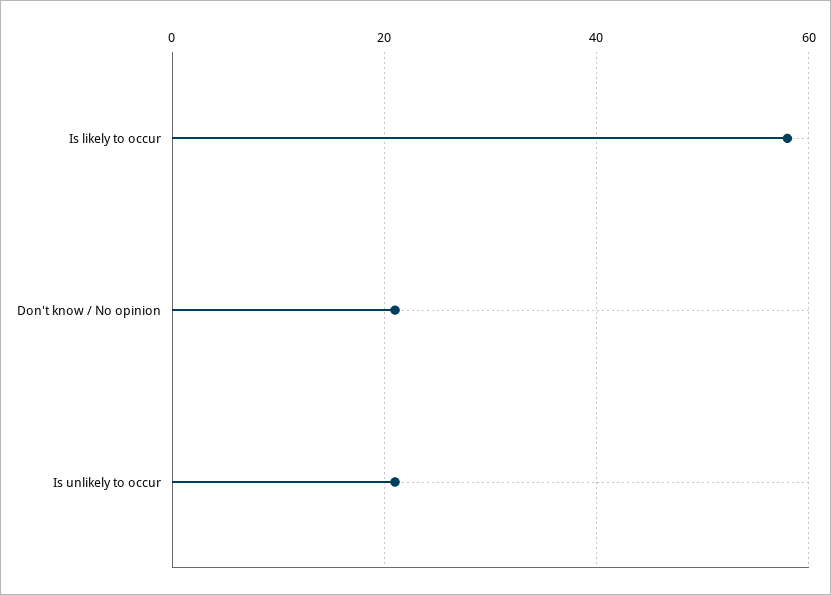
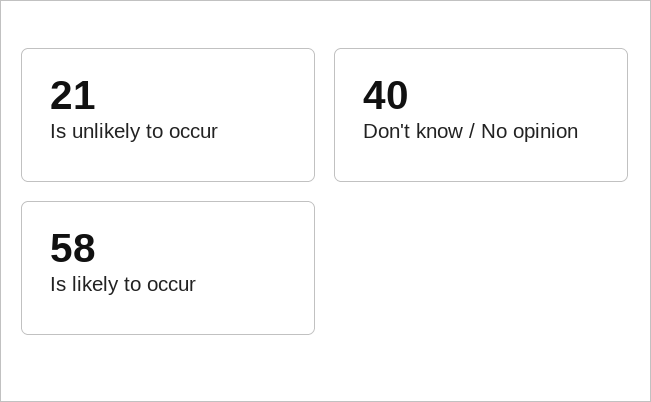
  {
    "Is likely to occur": 58,
-   "Don't know / No opinion": 20,
+   "Don't know / No opinion": 40,
    "Is unlikely to occur": 21
  }

